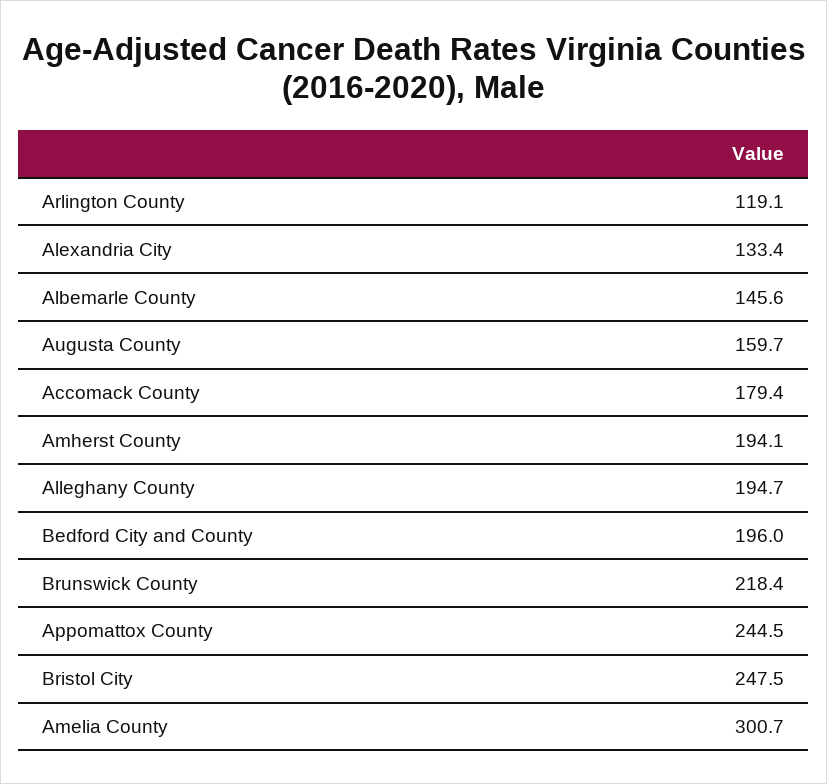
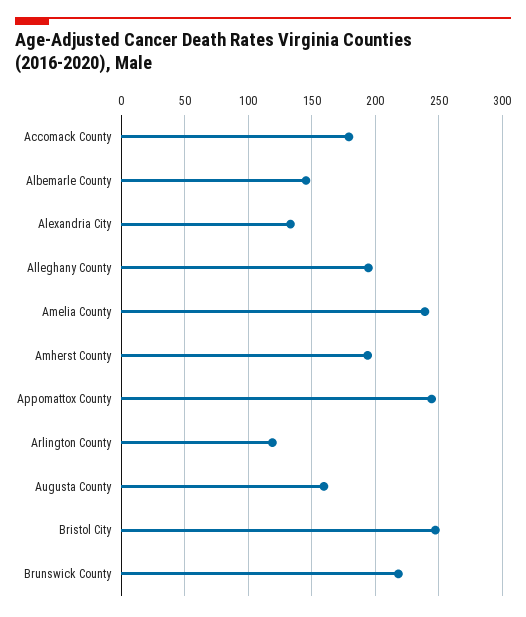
  {
    "Arlington County": 119.1,
    "Alexandria City": 133.4,
    "Albemarle County": 145.6,
    "Augusta County": 159.7,
    "Accomack County": 179.4,
    "Amherst County": 194.1,
    "Alleghany County": 194.7,
-   "Bedford City and County": 196,
    "Brunswick County": 218.4,
    "Appomattox County": 244.5,
    "Bristol City": 247.5,
-   "Amelia County": 300.7
+   "Amelia County": 240
  }

